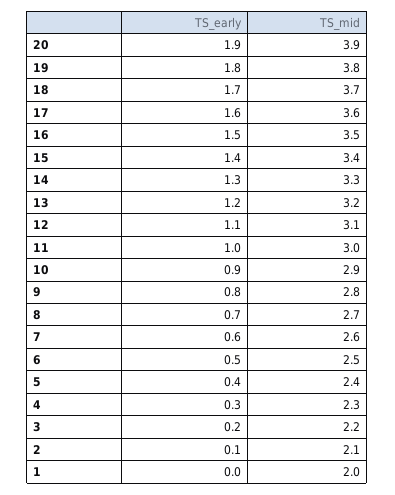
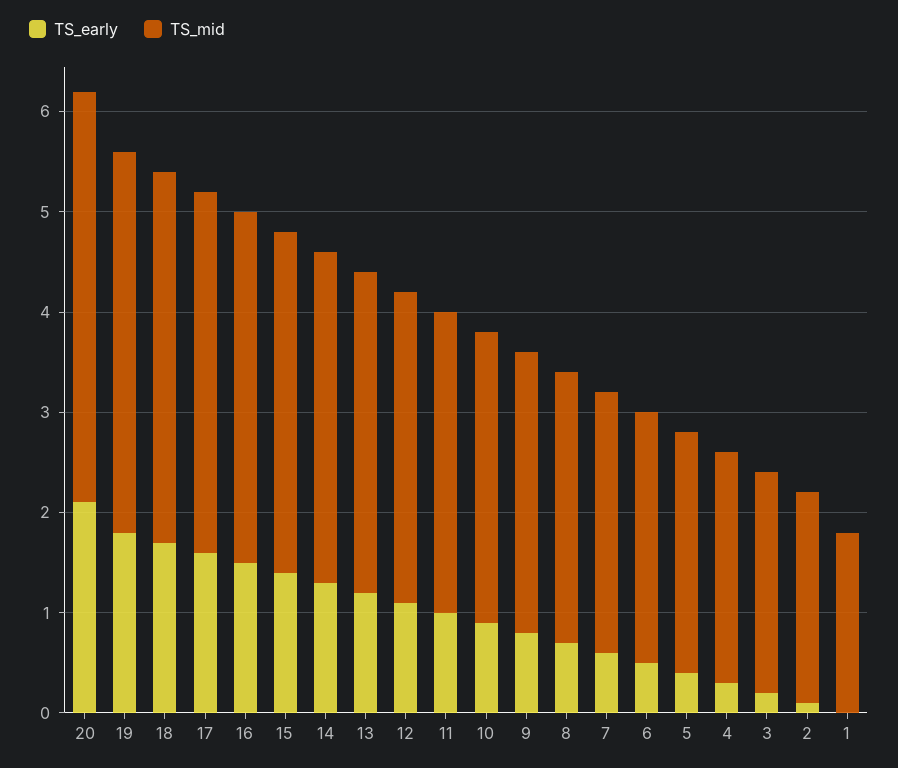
  {
    "TS_early": {
-     "20": 1.9,
+     "20": 2.1,
      "19": 1.8,
      "18": 1.7,
      "17": 1.6,
      "16": 1.5,
      "15": 1.4,
      "14": 1.3,
      "13": 1.2,
      "12": 1.1,
      "11": 1,
      "10": 0.9,
      "9": 0.8,
      "8": 0.7,
      "7": 0.6,
      "6": 0.5,
      "5": 0.4,
      "4": 0.3,
      "3": 0.2,
      "2": 0.1,
      "1": 0
    },
    "TS_mid": {
-     "20": 3.9,
+     "20": 4.1,
      "19": 3.8,
      "18": 3.7,
      "17": 3.6,
      "16": 3.5,
      "15": 3.4,
      "14": 3.3,
      "13": 3.2,
      "12": 3.1,
      "11": 3,
      "10": 2.9,
      "9": 2.8,
      "8": 2.7,
      "7": 2.6,
      "6": 2.5,
      "5": 2.4,
      "4": 2.3,
      "3": 2.2,
      "2": 2.1,
-     "1": 2
+     "1": 1.8
    }
  }

